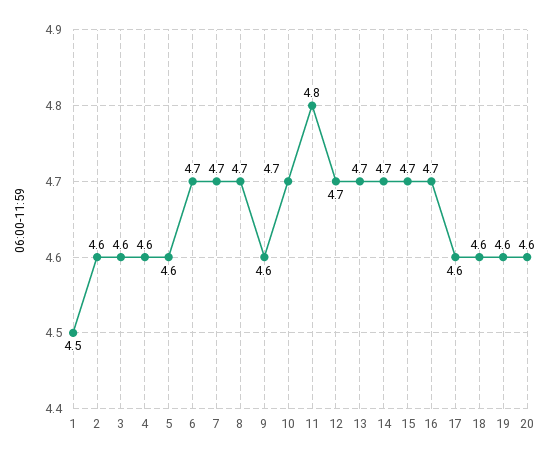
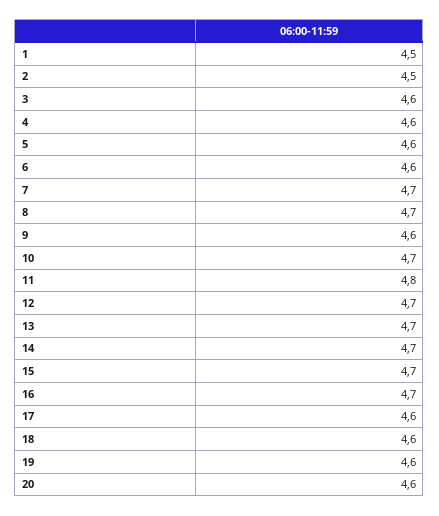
  {
    "1": 4.5,
-   "2": 4.6,
+   "2": 4.5,
    "3": 4.6,
    "4": 4.6,
    "5": 4.6,
-   "6": 4.7,
+   "6": 4.6,
    "7": 4.7,
    "8": 4.7,
    "9": 4.6,
    "10": 4.7,
    "11": 4.8,
    "12": 4.7,
    "13": 4.7,
    "14": 4.7,
    "15": 4.7,
    "16": 4.7,
    "17": 4.6,
    "18": 4.6,
    "19": 4.6,
    "20": 4.6
  }

